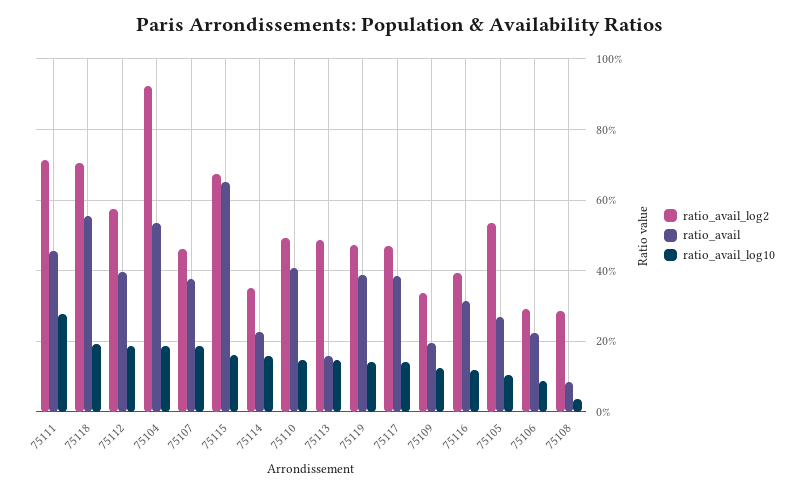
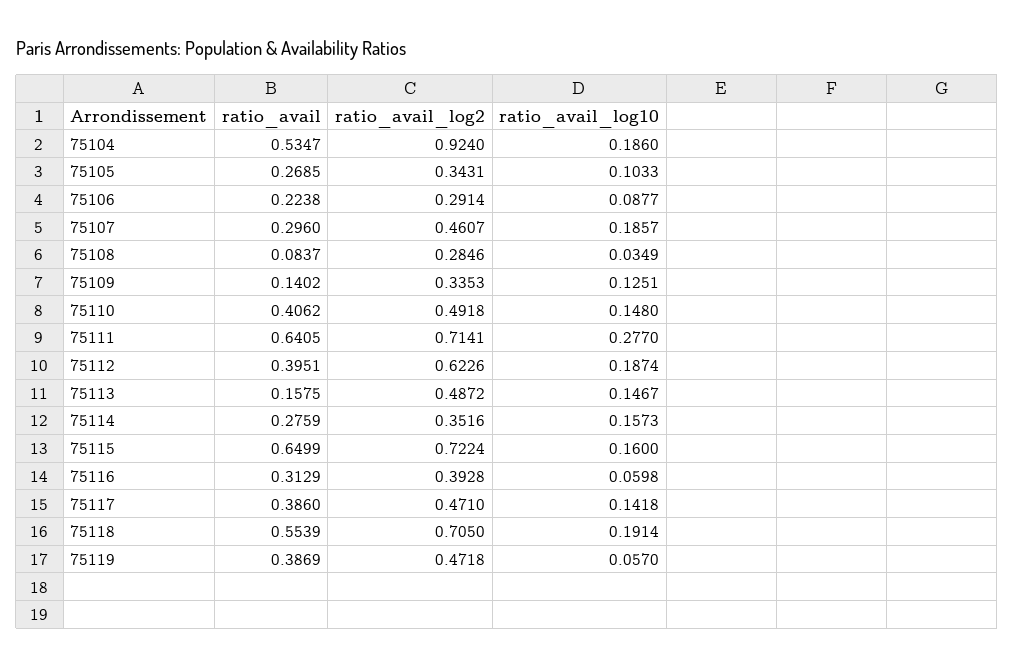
  {
    "ratio_avail_log2": {
      "75111": 0.7141,
      "75118": 0.705,
-     "75112": 0.58,
+     "75112": 0.6226,
      "75104": 0.924,
      "75107": 0.4607,
-     "75115": 0.68,
+     "75115": 0.7224,
      "75114": 0.3516,
      "75110": 0.4918,
      "75113": 0.4872,
      "75119": 0.4718,
      "75117": 0.471,
      "75109": 0.3353,
      "75116": 0.3928,
-     "75105": 0.54,
+     "75105": 0.3431,
      "75106": 0.2914,
      "75108": 0.2846
    },
    "ratio_avail": {
-     "75111": 0.46,
+     "75111": 0.6405,
      "75118": 0.5539,
      "75112": 0.3951,
      "75104": 0.5347,
-     "75107": 0.38,
+     "75107": 0.296,
      "75115": 0.6499,
-     "75114": 0.22,
+     "75114": 0.2759,
      "75110": 0.4062,
      "75113": 0.1575,
      "75119": 0.3869,
      "75117": 0.386,
-     "75109": 0.2,
+     "75109": 0.1402,
      "75116": 0.3129,
      "75105": 0.2685,
      "75106": 0.2238,
      "75108": 0.0837
    },
    "ratio_avail_log10": {
      "75111": 0.277,
      "75118": 0.1914,
      "75112": 0.1874,
      "75104": 0.186,
      "75107": 0.1857,
      "75115": 0.16,
      "75114": 0.1573,
      "75110": 0.148,
      "75113": 0.1467,
-     "75119": 0.14,
+     "75119": 0.057,
      "75117": 0.1418,
      "75109": 0.1251,
-     "75116": 0.12,
+     "75116": 0.0598,
      "75105": 0.1033,
      "75106": 0.0877,
      "75108": 0.0349
    }
  }

